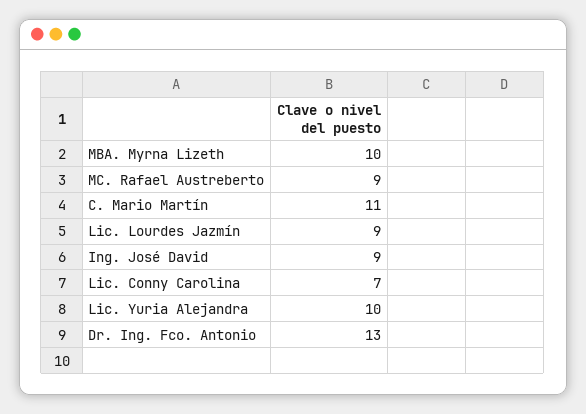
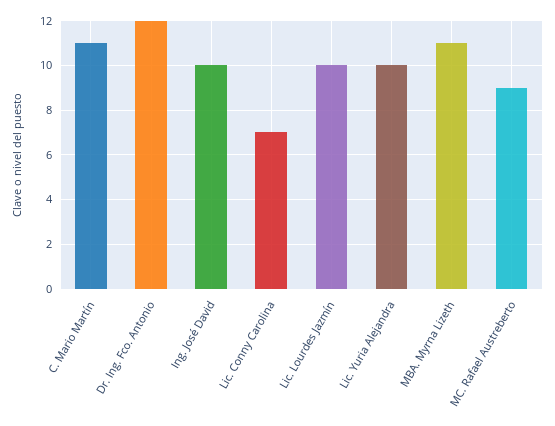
  {
-   "MBA. Myrna Lizeth": 10,
+   "MBA. Myrna Lizeth": 11,
    "MC. Rafael Austreberto": 9,
    "C. Mario Martín": 11,
-   "Lic. Lourdes Jazmín": 9,
+   "Lic. Lourdes Jazmín": 10,
-   "Ing. José David": 9,
+   "Ing. José David": 10,
    "Lic. Conny Carolina": 7,
    "Lic. Yuria Alejandra": 10,
-   "Dr. Ing. Fco. Antonio": 13
+   "Dr. Ing. Fco. Antonio": 12
  }

